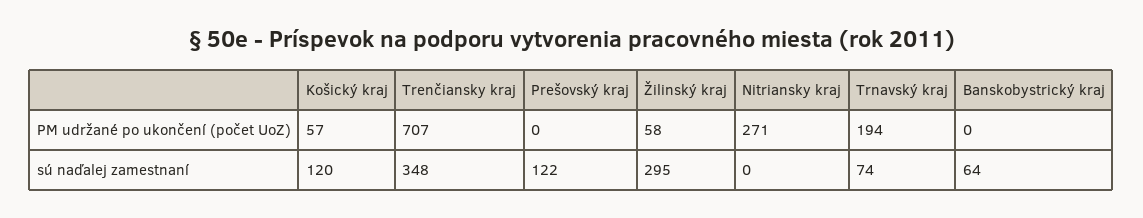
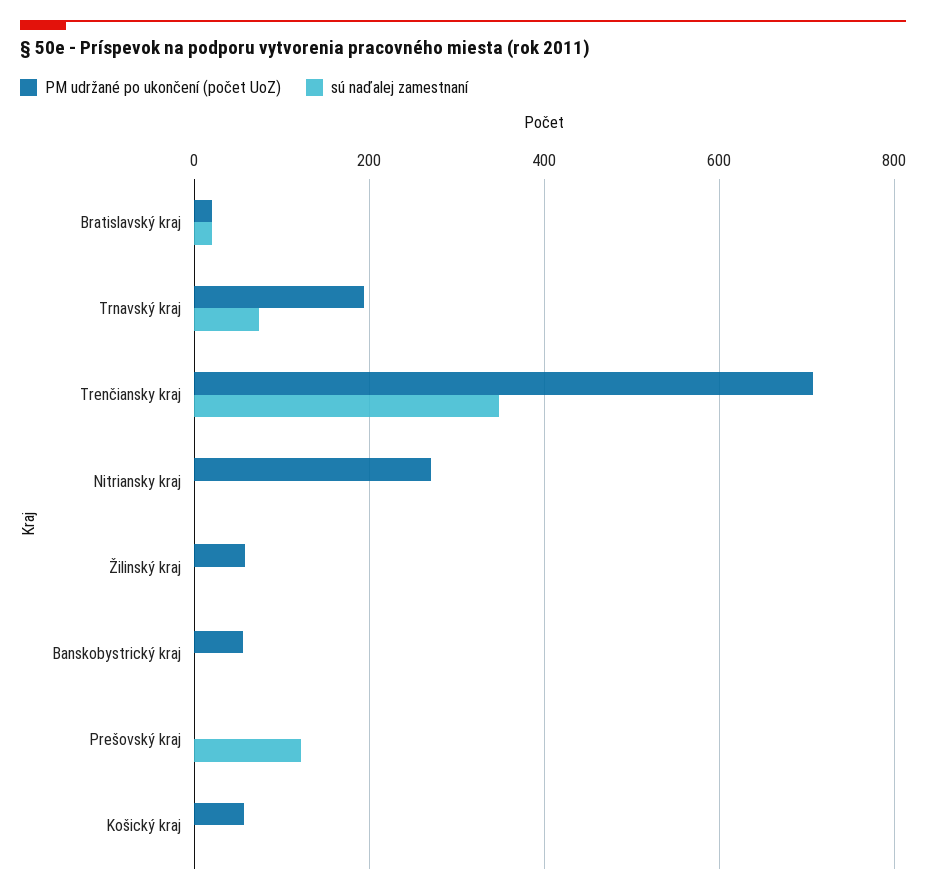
  {
    "PM udržané po ukončení (počet UoZ)": {
      "Košický kraj": 57,
      "Trenčiansky kraj": 707,
      "Prešovský kraj": 0,
      "Žilinský kraj": 58,
      "Nitriansky kraj": 271,
      "Trnavský kraj": 194,
-     "Banskobystrický kraj": 0
+     "Banskobystrický kraj": 60,
+     "Bratislavský kraj": 20
    },
    "sú naďalej zamestnaní": {
-     "Košický kraj": 120,
+     "Košický kraj": 0,
      "Trenčiansky kraj": 348,
      "Prešovský kraj": 122,
-     "Žilinský kraj": 295,
+     "Žilinský kraj": 0,
      "Nitriansky kraj": 0,
      "Trnavský kraj": 74,
-     "Banskobystrický kraj": 64
+     "Banskobystrický kraj": 0,
+     "Bratislavský kraj": 20
    }
  }

